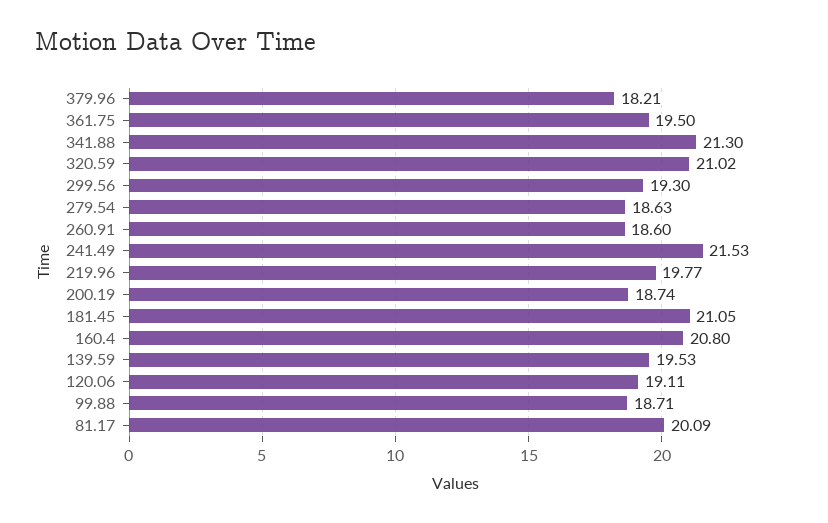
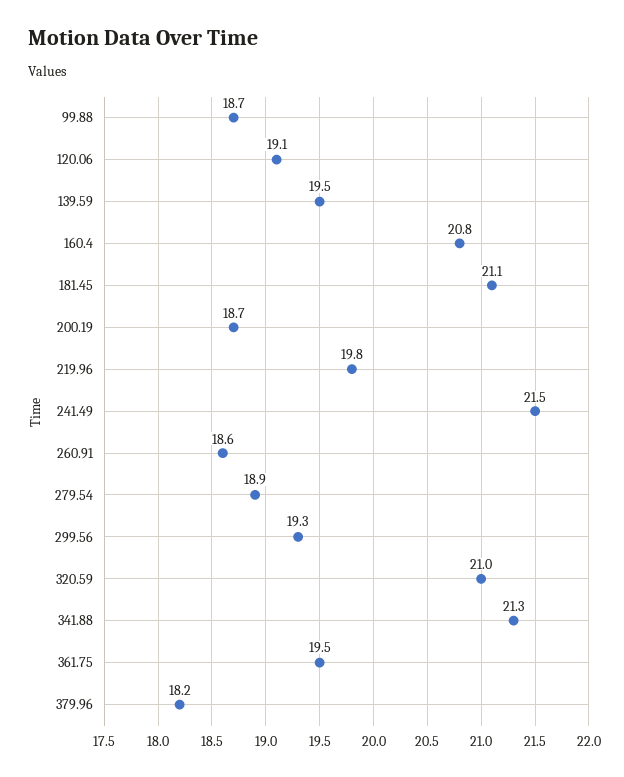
  {
    "379.96": 18.21,
    "361.75": 19.5,
    "341.88": 21.3,
    "320.59": 21.02,
    "299.56": 19.3,
-   "279.54": 18.63,
+   "279.54": 18.9,
    "260.91": 18.6,
    "241.49": 21.53,
    "219.96": 19.77,
    "200.19": 18.74,
    "181.45": 21.05,
    "160.4": 20.8,
    "139.59": 19.53,
    "120.06": 19.11,
-   "99.88": 18.71,
+   "99.88": 18.71
-   "81.17": 20.09
  }

